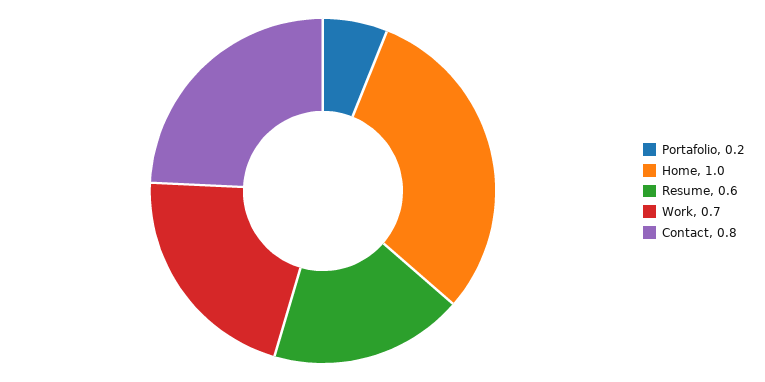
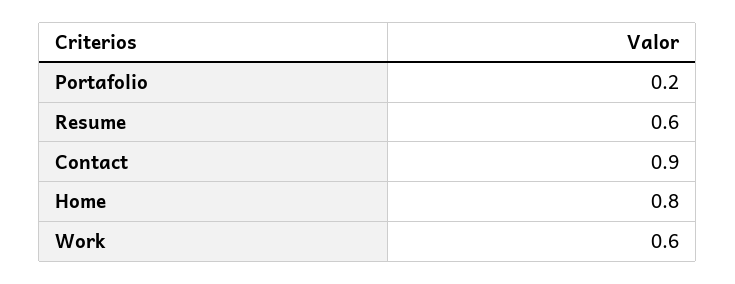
  {
    "Portafolio": 0.2,
-   "Home": 1,
+   "Home": 0.8,
    "Resume": 0.6,
-   "Work": 0.7,
+   "Work": 0.6,
-   "Contact": 0.8
+   "Contact": 0.9
  }

